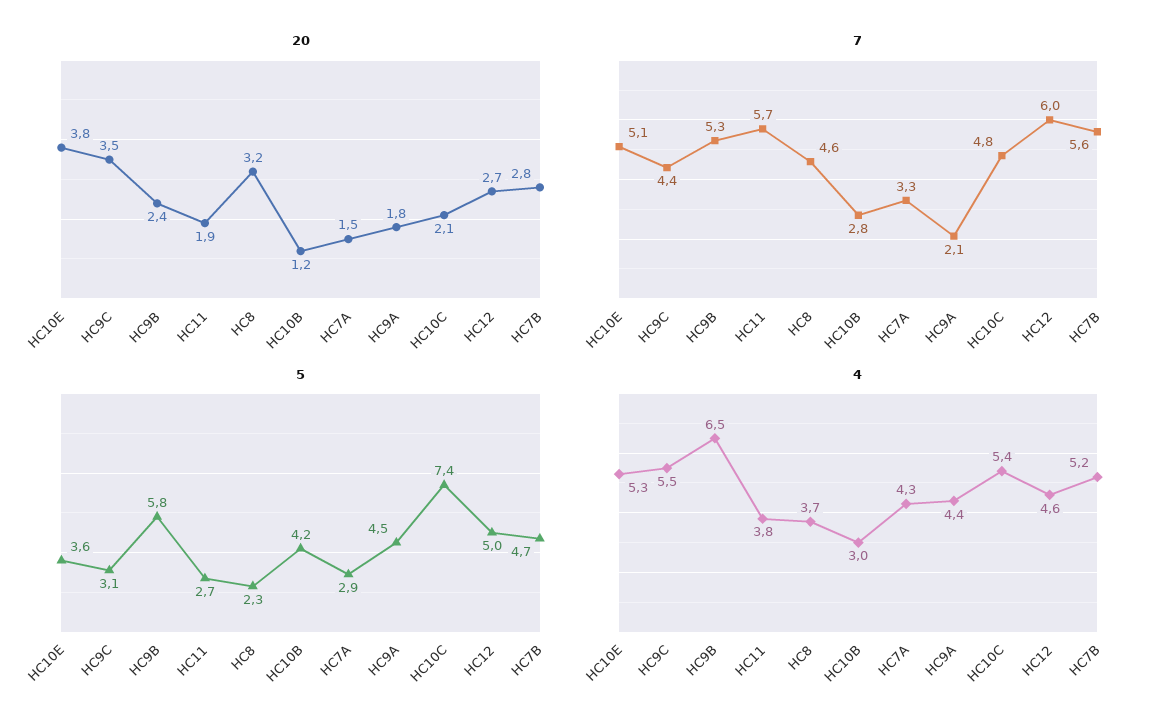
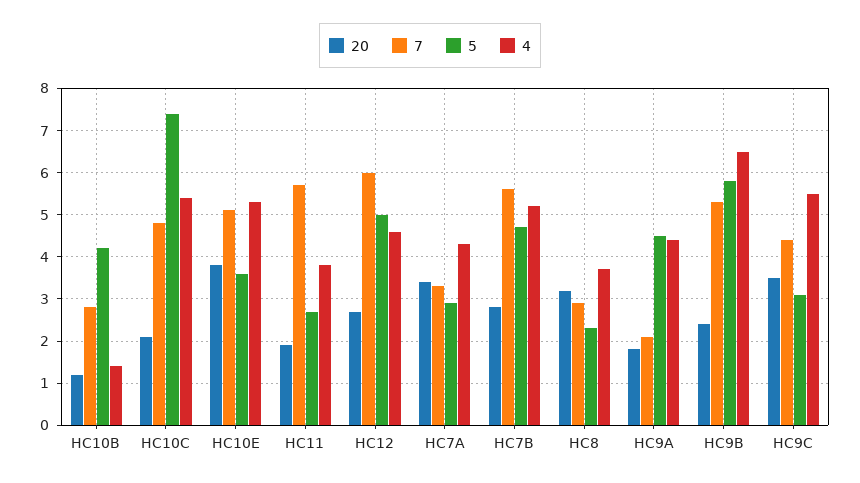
  {
    "20": {
      "HC10E": 3.8,
      "HC9C": 3.5,
      "HC9B": 2.4,
      "HC11": 1.9,
      "HC8": 3.2,
      "HC10B": 1.2,
-     "HC7A": 1.5,
+     "HC7A": 3.5,
      "HC9A": 1.8,
      "HC10C": 2.1,
      "HC12": 2.7,
      "HC7B": 2.8
    },
    "7": {
      "HC10E": 5.1,
      "HC9C": 4.4,
      "HC9B": 5.3,
      "HC11": 5.7,
-     "HC8": 4.6,
+     "HC8": 3,
      "HC10B": 2.8,
      "HC7A": 3.3,
      "HC9A": 2.1,
      "HC10C": 4.8,
      "HC12": 6,
      "HC7B": 5.6
    },
    "5": {
      "HC10E": 3.6,
      "HC9C": 3.1,
      "HC9B": 5.8,
      "HC11": 2.7,
      "HC8": 2.3,
      "HC10B": 4.2,
      "HC7A": 2.9,
      "HC9A": 4.5,
      "HC10C": 7.4,
      "HC12": 5,
      "HC7B": 4.7
    },
    "4": {
      "HC10E": 5.3,
      "HC9C": 5.5,
      "HC9B": 6.5,
      "HC11": 3.8,
      "HC8": 3.7,
-     "HC10B": 3,
+     "HC10B": 1.5,
      "HC7A": 4.3,
      "HC9A": 4.4,
      "HC10C": 5.4,
      "HC12": 4.6,
      "HC7B": 5.2
    }
  }

